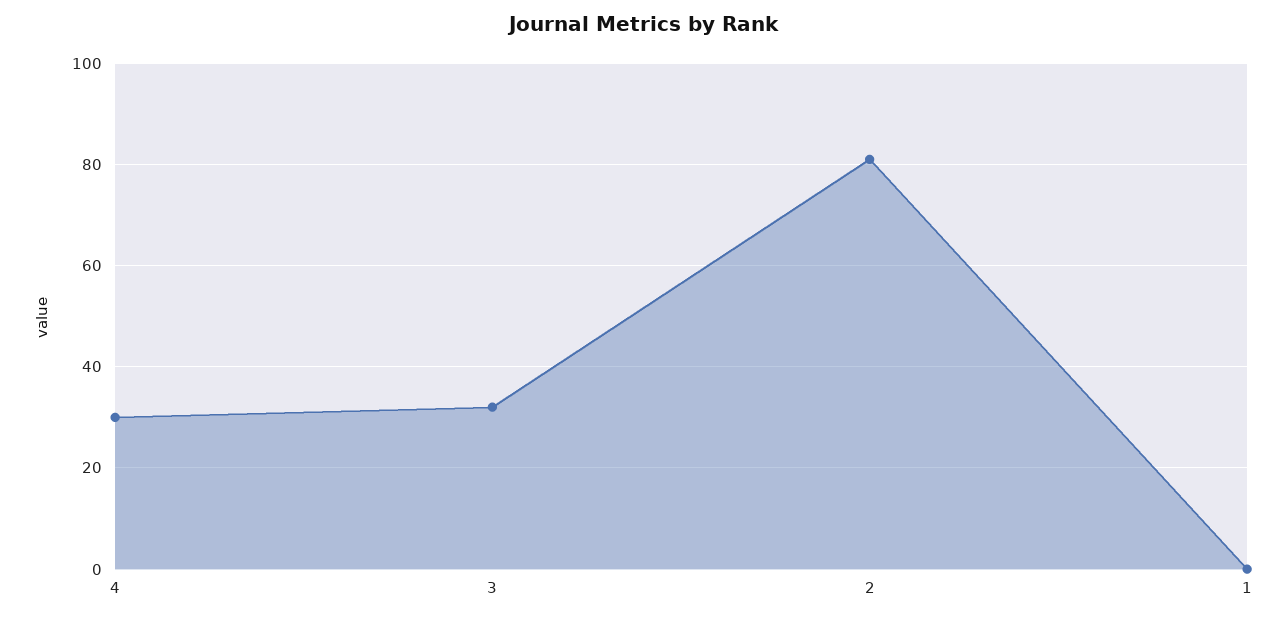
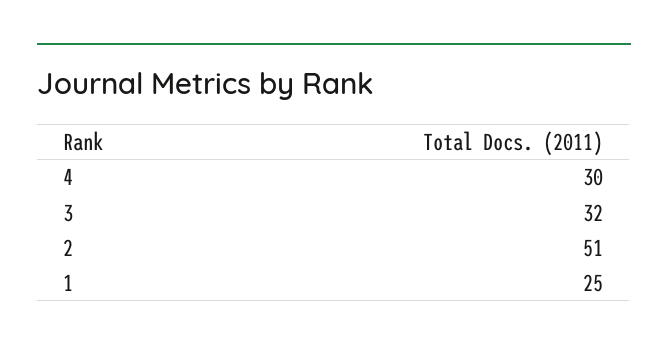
  {
    "4": 30,
    "3": 32,
-   "2": 80,
+   "2": 51,
-   "1": 0
+   "1": 25
  }

